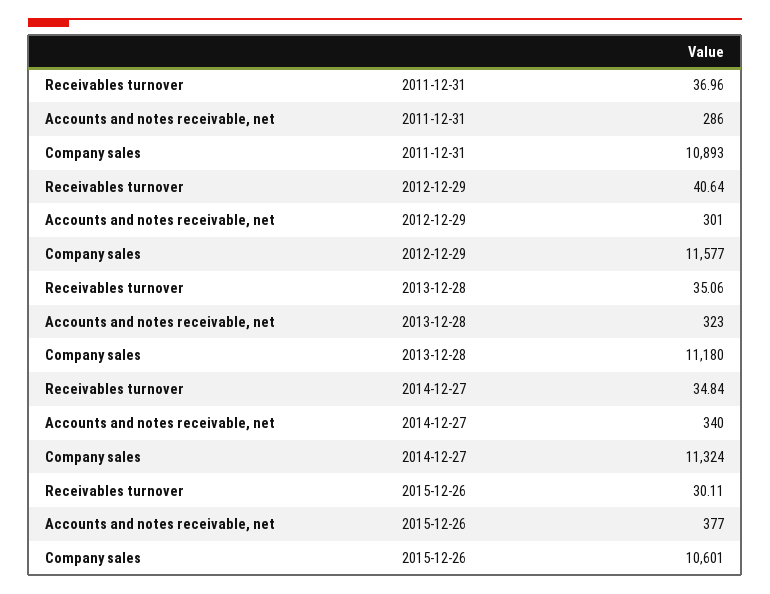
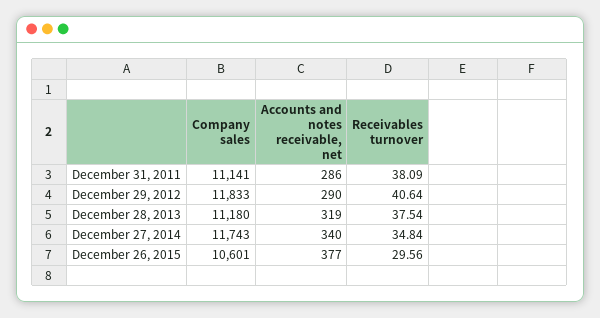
  {
    "Receivables turnover": {
-     "2011-12-31": 36.96,
+     "2011-12-31": 38.09,
      "2012-12-29": 40.64,
-     "2013-12-28": 35.06,
+     "2013-12-28": 37.54,
      "2014-12-27": 34.84,
-     "2015-12-26": 30.11
+     "2015-12-26": 29.56
    },
    "Accounts and notes receivable, net": {
      "2011-12-31": 286,
-     "2012-12-29": 301,
+     "2012-12-29": 290,
-     "2013-12-28": 323,
+     "2013-12-28": 319,
      "2014-12-27": 340,
      "2015-12-26": 377
    },
    "Company sales": {
-     "2011-12-31": 10893,
+     "2011-12-31": 11141,
-     "2012-12-29": 11577,
+     "2012-12-29": 11833,
      "2013-12-28": 11180,
-     "2014-12-27": 11324,
+     "2014-12-27": 11743,
      "2015-12-26": 10601
    }
  }

